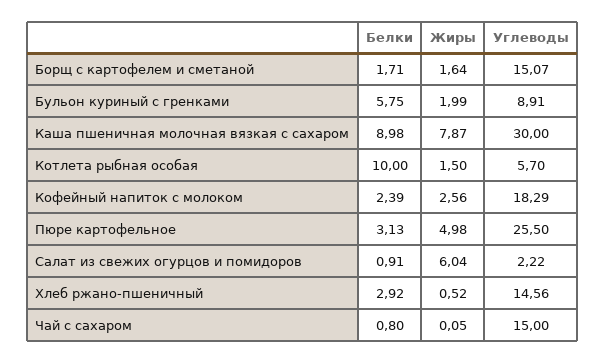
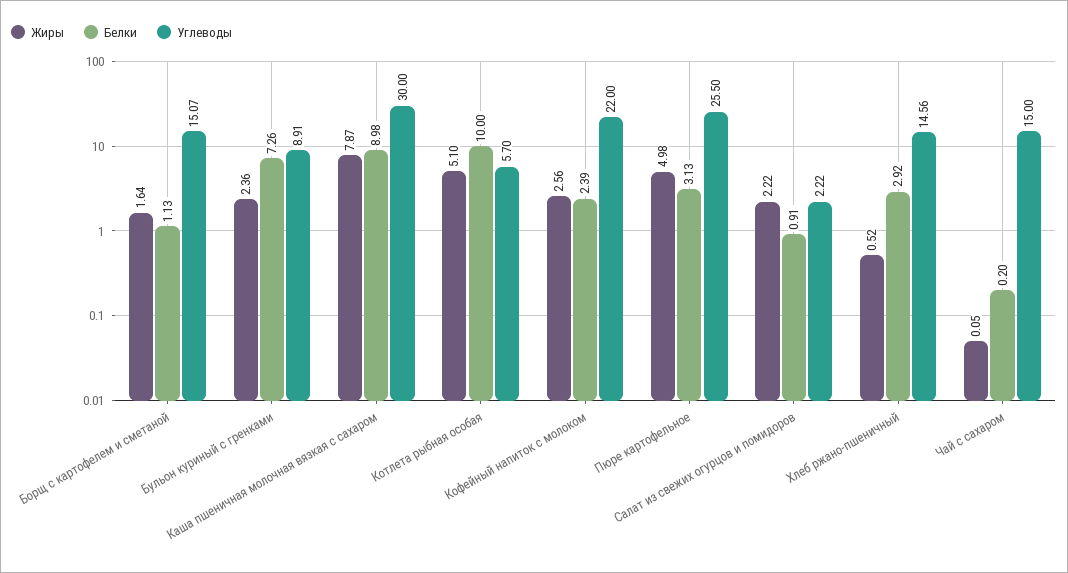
  {
    "Белки": {
-     "Борщ с картофелем и сметаной": 1.71,
+     "Борщ с картофелем и сметаной": 1.13,
-     "Бульон куриный с гренками": 5.75,
+     "Бульон куриный с гренками": 7.26,
      "Каша пшеничная молочная вязкая с сахаром": 8.98,
      "Котлета рыбная особая": 10,
      "Кофейный напиток с молоком": 2.39,
      "Пюре картофельное": 3.13,
      "Салат из свежих огурцов и помидоров": 0.91,
      "Хлеб ржано-пшеничный": 2.92,
-     "Чай с сахаром": 0.8
+     "Чай с сахаром": 0.2
    },
    "Жиры": {
      "Борщ с картофелем и сметаной": 1.64,
-     "Бульон куриный с гренками": 1.99,
+     "Бульон куриный с гренками": 2.36,
      "Каша пшеничная молочная вязкая с сахаром": 7.87,
-     "Котлета рыбная особая": 1.5,
+     "Котлета рыбная особая": 5.1,
      "Кофейный напиток с молоком": 2.56,
      "Пюре картофельное": 4.98,
-     "Салат из свежих огурцов и помидоров": 6.04,
+     "Салат из свежих огурцов и помидоров": 2.22,
      "Хлеб ржано-пшеничный": 0.52,
      "Чай с сахаром": 0.05
    },
    "Углеводы": {
      "Борщ с картофелем и сметаной": 15.07,
      "Бульон куриный с гренками": 8.91,
      "Каша пшеничная молочная вязкая с сахаром": 30,
      "Котлета рыбная особая": 5.7,
-     "Кофейный напиток с молоком": 18.29,
+     "Кофейный напиток с молоком": 22,
      "Пюре картофельное": 25.5,
      "Салат из свежих огурцов и помидоров": 2.22,
      "Хлеб ржано-пшеничный": 14.56,
      "Чай с сахаром": 15
    }
  }

